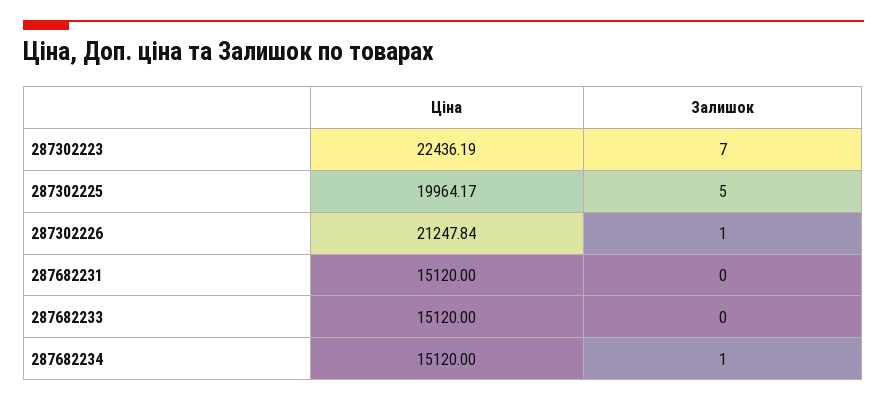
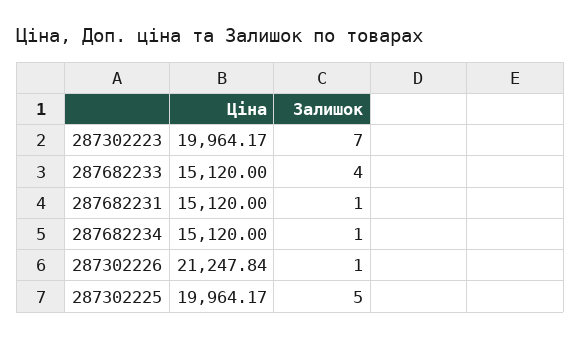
  {
    "Ціна": {
-     "287302223": 22436.19,
+     "287302223": 19964.17,
      "287302225": 19964.17,
      "287302226": 21247.84,
      "287682231": 15120,
      "287682233": 15120,
      "287682234": 15120
    },
    "Залишок": {
      "287302223": 7,
      "287302225": 5,
      "287302226": 1,
-     "287682231": 0,
+     "287682231": 1,
-     "287682233": 0,
+     "287682233": 4,
      "287682234": 1
    }
  }

